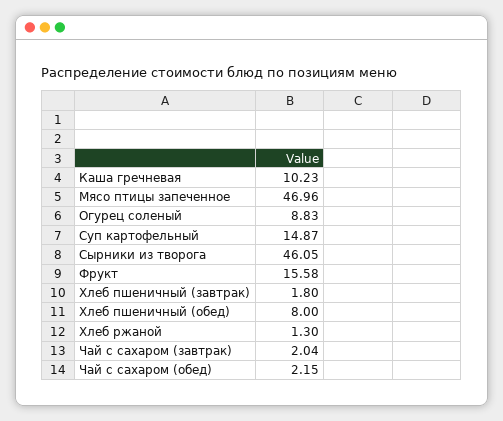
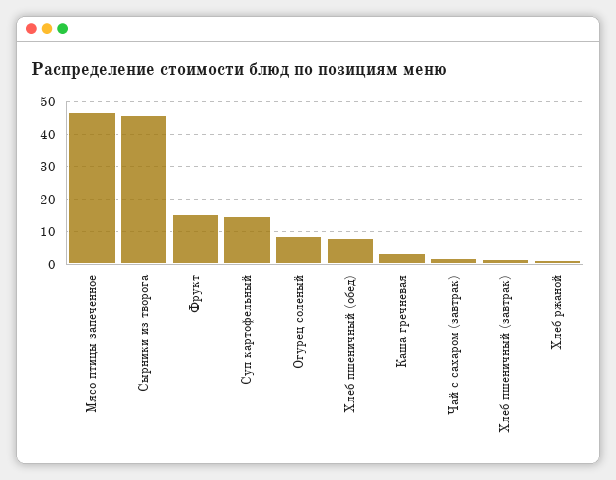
  {
-   "Каша гречневая": 10.23,
+   "Каша гречневая": 4,
    "Мясо птицы запеченное": 46.96,
    "Огурец соленый": 8.83,
    "Суп картофельный": 14.87,
    "Сырники из творога": 46.05,
    "Фрукт": 15.58,
    "Хлеб пшеничный (завтрак)": 1.8,
    "Хлеб пшеничный (обед)": 8,
    "Хлеб ржаной": 1.3,
-   "Чай с сахаром (завтрак)": 2.04,
+   "Чай с сахаром (завтрак)": 2.04
-   "Чай с сахаром (обед)": 2.15
  }

